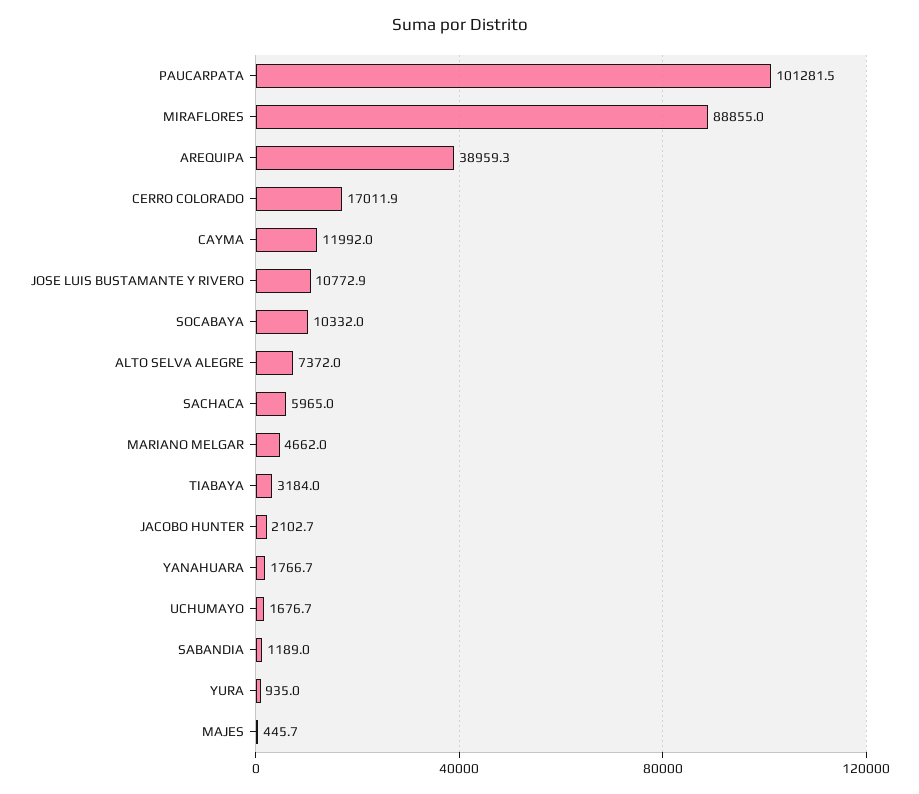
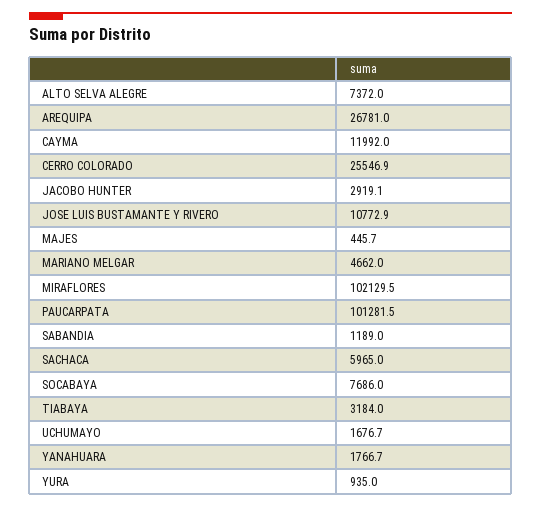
  {
    "PAUCARPATA": 101281.5,
-   "MIRAFLORES": 88855,
+   "MIRAFLORES": 102129.5,
-   "AREQUIPA": 38959.3,
+   "AREQUIPA": 26781,
-   "CERRO COLORADO": 17011.9,
+   "CERRO COLORADO": 25546.9,
    "CAYMA": 11992,
    "JOSE LUIS BUSTAMANTE Y RIVERO": 10772.9,
-   "SOCABAYA": 10332,
+   "SOCABAYA": 7686,
    "ALTO SELVA ALEGRE": 7372,
    "SACHACA": 5965,
    "MARIANO MELGAR": 4662,
    "TIABAYA": 3184,
-   "JACOBO HUNTER": 2102.7,
+   "JACOBO HUNTER": 2919.1,
    "YANAHUARA": 1766.7,
    "UCHUMAYO": 1676.7,
    "SABANDIA": 1189,
    "YURA": 935,
    "MAJES": 445.7
  }

